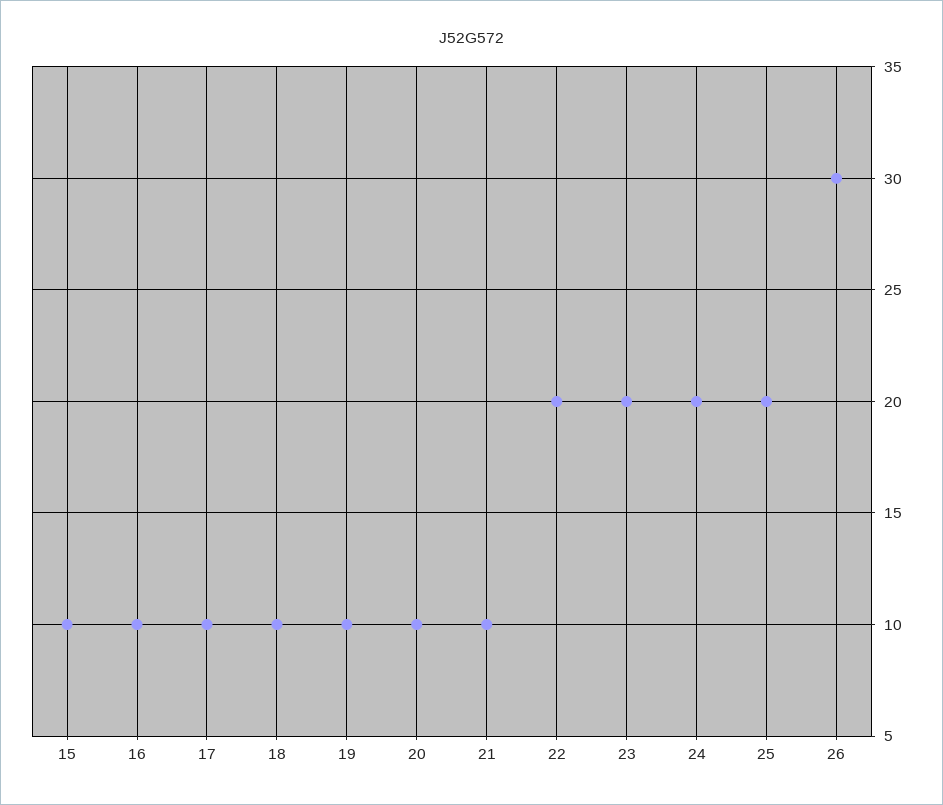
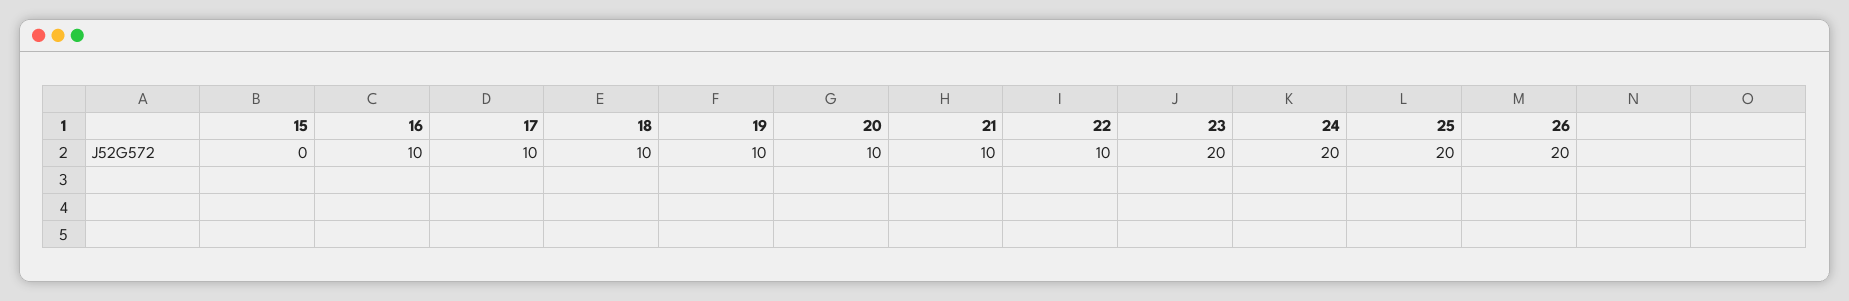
  {
-   "15": 10,
+   "15": 0,
    "16": 10,
    "17": 10,
    "18": 10,
    "19": 10,
    "20": 10,
    "21": 10,
-   "22": 20,
+   "22": 10,
    "23": 20,
    "24": 20,
    "25": 20,
-   "26": 30
+   "26": 20
  }

